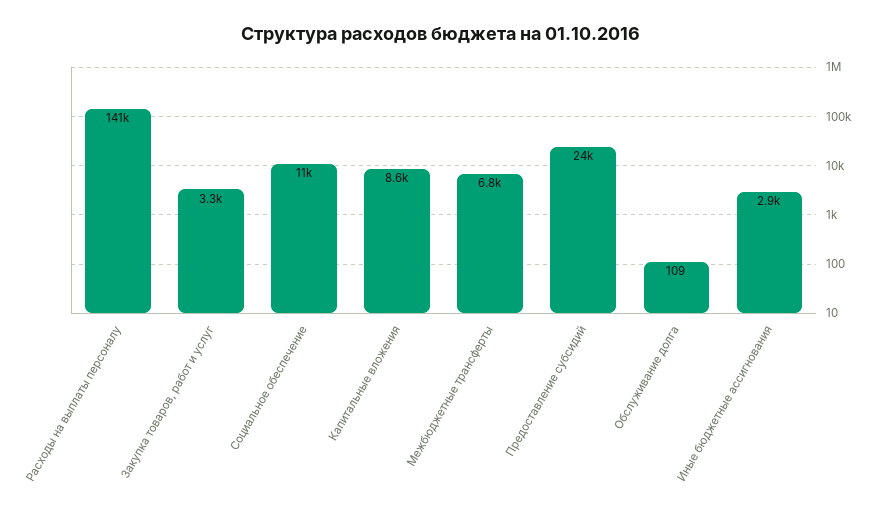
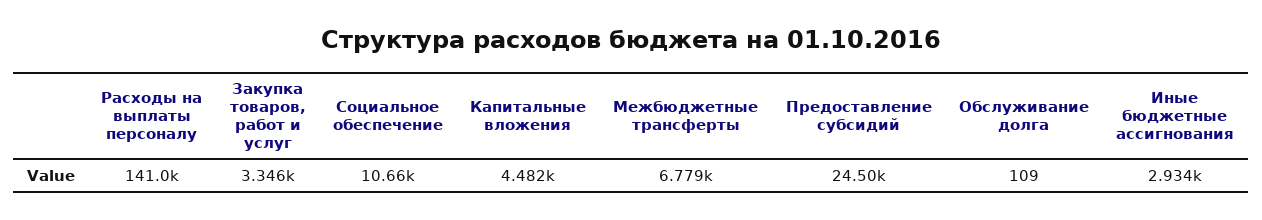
  {
    "Расходы на выплаты персоналу": 141000,
    "Закупка товаров, работ и услуг": 3346,
    "Социальное обеспечение": 10660,
-   "Капитальные вложения": 8600,
+   "Капитальные вложения": 4482,
    "Межбюджетные трансферты": 6779,
    "Предоставление субсидий": 24500,
    "Обслуживание долга": 109,
    "Иные бюджетные ассигнования": 2934
  }

